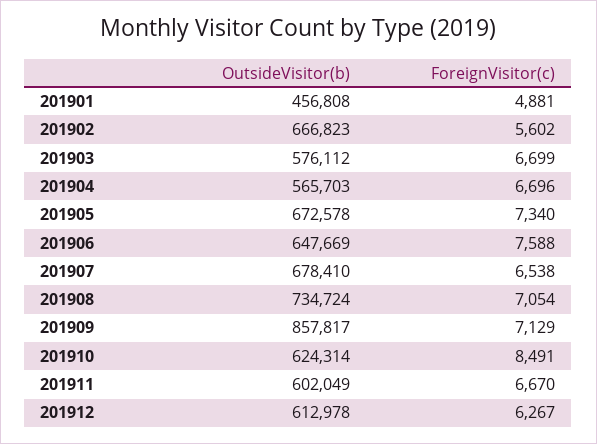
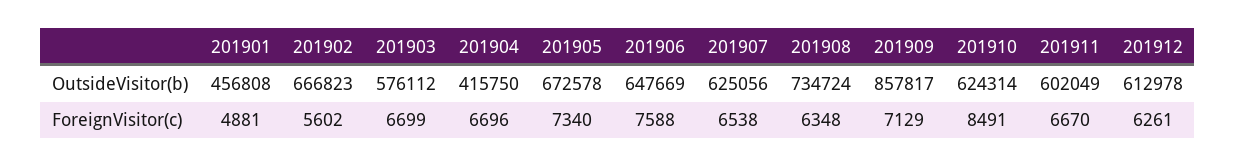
  {
    "OutsideVisitor(b)": {
      "201901": 456808,
      "201902": 666823,
      "201903": 576112,
-     "201904": 565703,
+     "201904": 415750,
      "201905": 672578,
      "201906": 647669,
-     "201907": 678410,
+     "201907": 625056,
      "201908": 734724,
      "201909": 857817,
      "201910": 624314,
      "201911": 602049,
      "201912": 612978
    },
    "ForeignVisitor(c)": {
      "201901": 4881,
      "201902": 5602,
      "201903": 6699,
      "201904": 6696,
      "201905": 7340,
      "201906": 7588,
      "201907": 6538,
-     "201908": 7054,
+     "201908": 6348,
      "201909": 7129,
      "201910": 8491,
      "201911": 6670,
-     "201912": 6267
+     "201912": 6261
    }
  }

